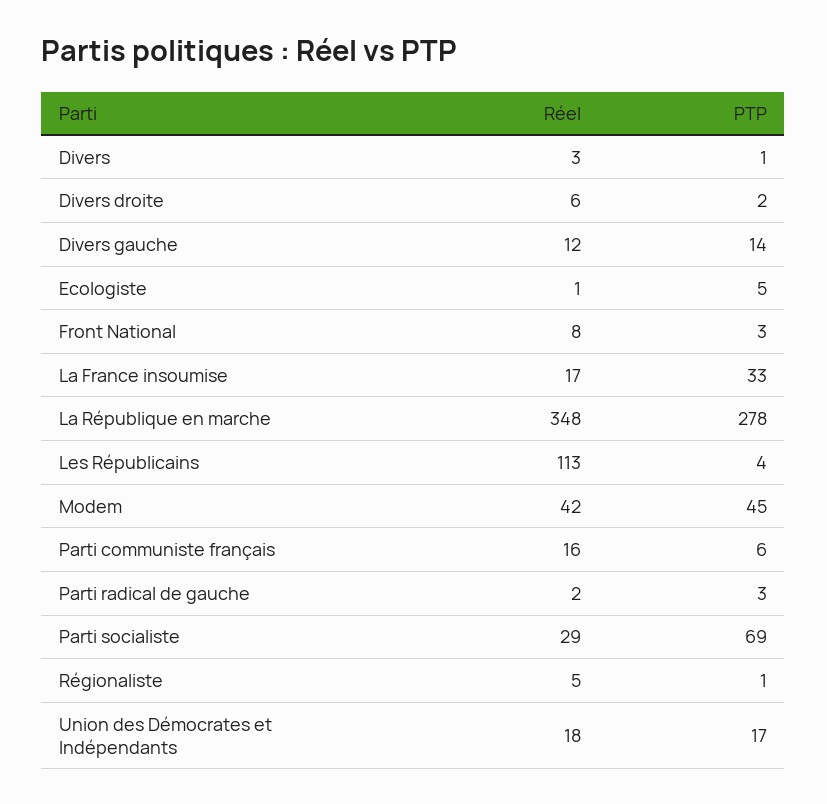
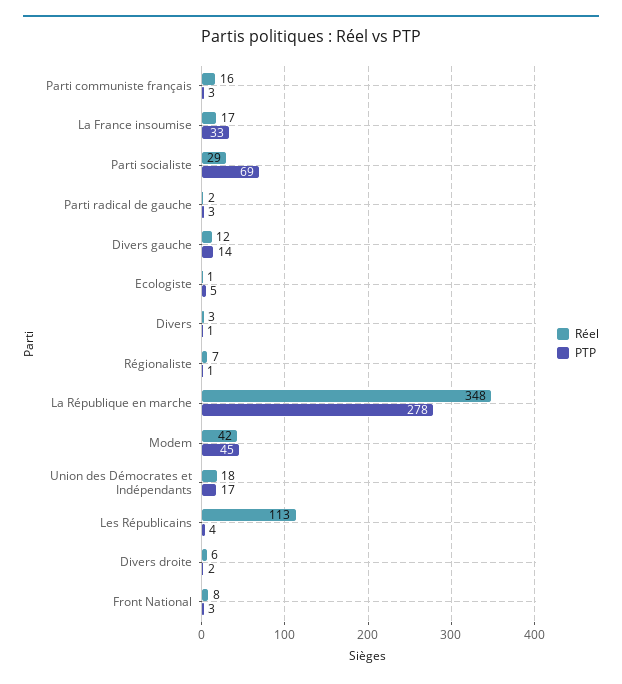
  {
    "Réel": {
      "Divers": 3,
      "Divers droite": 6,
      "Divers gauche": 12,
      "Ecologiste": 1,
      "Front National": 8,
      "La France insoumise": 17,
      "La République en marche": 348,
      "Les Républicains": 113,
      "Modem": 42,
      "Parti communiste français": 16,
      "Parti radical de gauche": 2,
      "Parti socialiste": 29,
-     "Régionaliste": 5,
+     "Régionaliste": 7,
      "Union des Démocrates et Indépendants": 18
    },
    "PTP": {
      "Divers": 1,
      "Divers droite": 2,
      "Divers gauche": 14,
      "Ecologiste": 5,
      "Front National": 3,
      "La France insoumise": 33,
      "La République en marche": 278,
      "Les Républicains": 4,
      "Modem": 45,
-     "Parti communiste français": 6,
+     "Parti communiste français": 3,
      "Parti radical de gauche": 3,
      "Parti socialiste": 69,
      "Régionaliste": 1,
      "Union des Démocrates et Indépendants": 17
    }
  }

